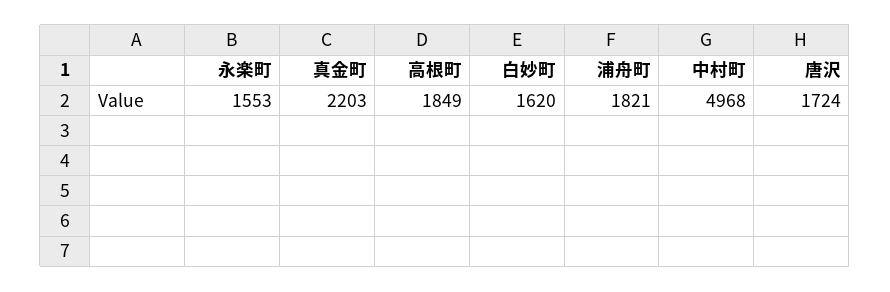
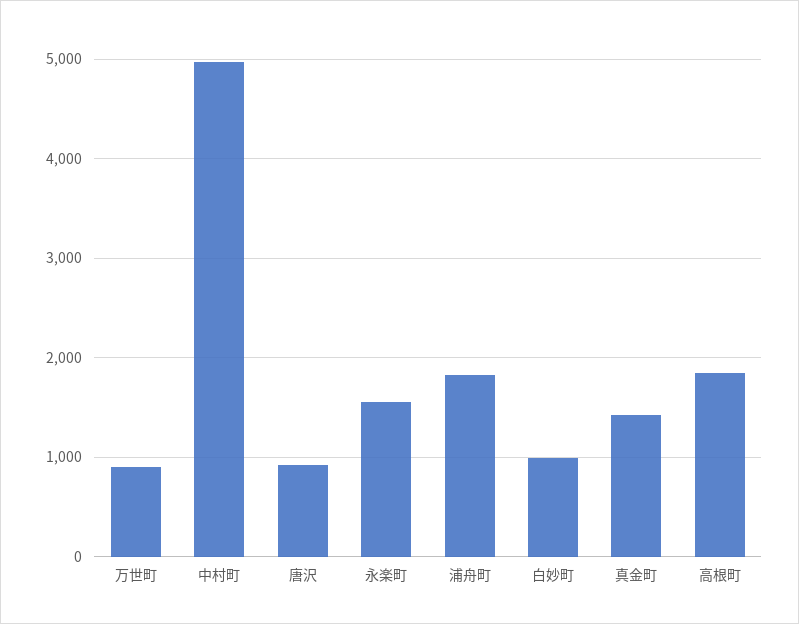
  {
    "永楽町": 1553,
-   "真金町": 2203,
+   "真金町": 1400,
    "高根町": 1849,
-   "白妙町": 1620,
+   "白妙町": 1000,
    "浦舟町": 1821,
    "中村町": 4968,
-   "唐沢": 1724
+   "唐沢": 900,
+   "万世町": 900
  }

